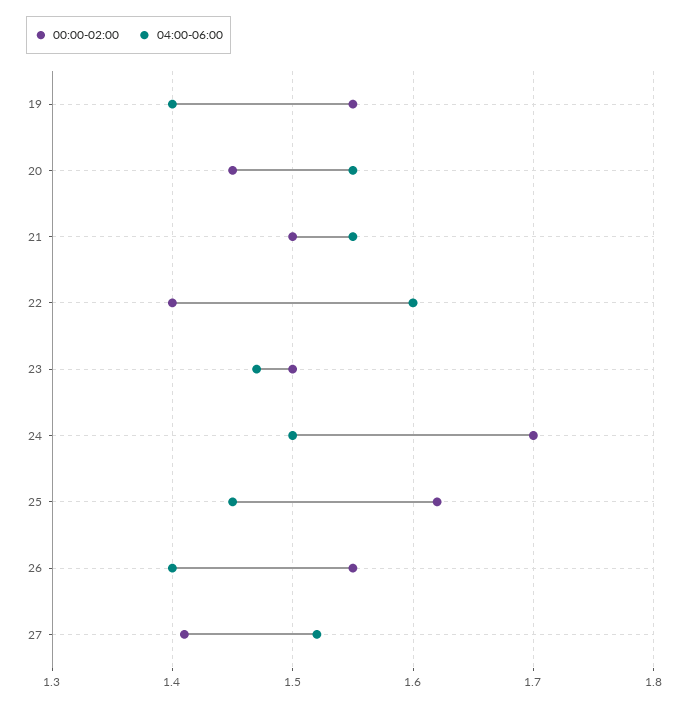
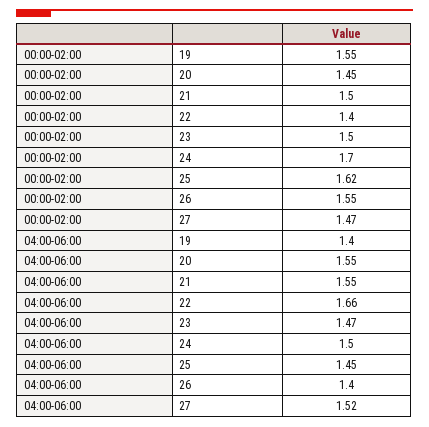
  {
    "00:00-02:00": {
      "19": 1.55,
      "20": 1.45,
      "21": 1.5,
      "22": 1.4,
      "23": 1.5,
      "24": 1.7,
      "25": 1.62,
      "26": 1.55,
-     "27": 1.41
+     "27": 1.47
    },
    "04:00-06:00": {
      "19": 1.4,
      "20": 1.55,
      "21": 1.55,
-     "22": 1.6,
+     "22": 1.66,
      "23": 1.47,
      "24": 1.5,
      "25": 1.45,
      "26": 1.4,
      "27": 1.52
    }
  }

